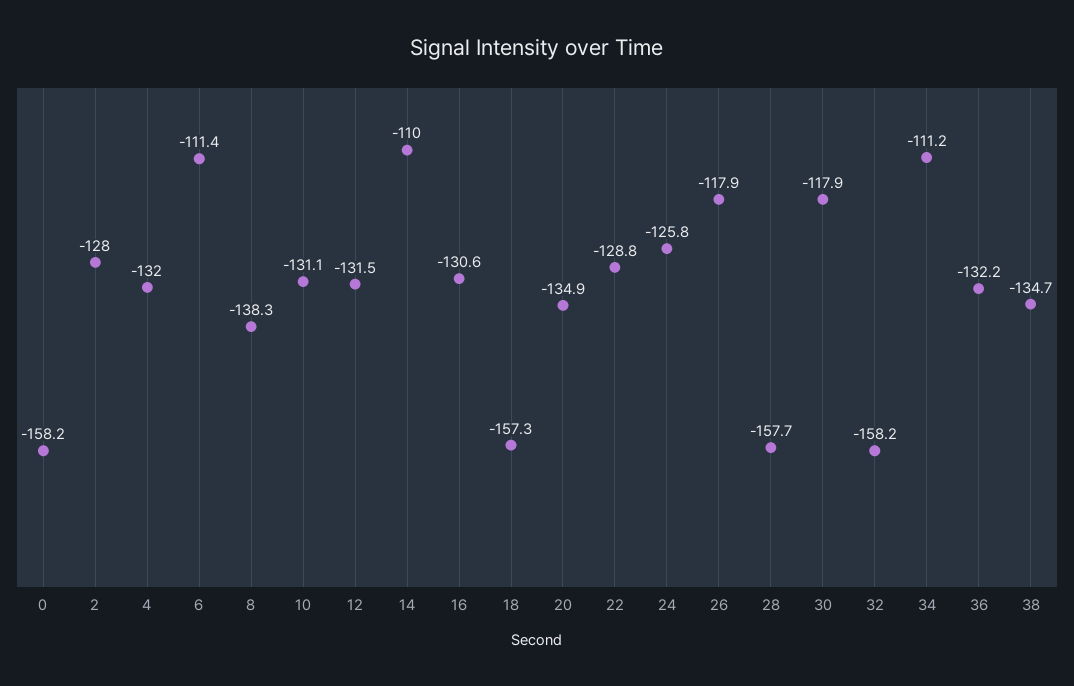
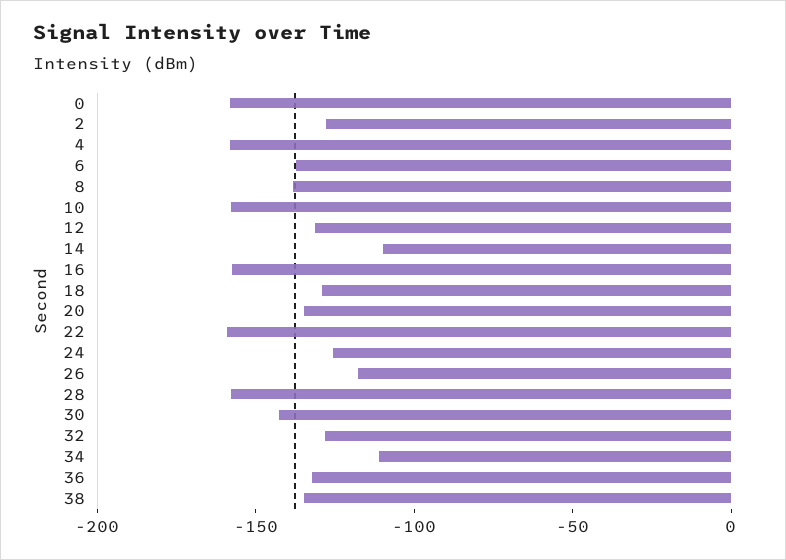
  {
    "0": -158.2,
    "2": -128,
-   "4": -132,
+   "4": -160,
-   "6": -111.4,
+   "6": -140,
    "8": -138.3,
-   "10": -131.1,
+   "10": -160,
    "12": -131.5,
    "14": -110,
-   "16": -130.6,
+   "16": -160,
-   "18": -157.3,
+   "18": -130,
    "20": -134.9,
-   "22": -128.8,
+   "22": -160,
    "24": -125.8,
    "26": -117.9,
    "28": -157.7,
-   "30": -117.9,
+   "30": -140,
-   "32": -158.2,
+   "32": -130,
    "34": -111.2,
    "36": -132.2,
    "38": -134.7
  }

